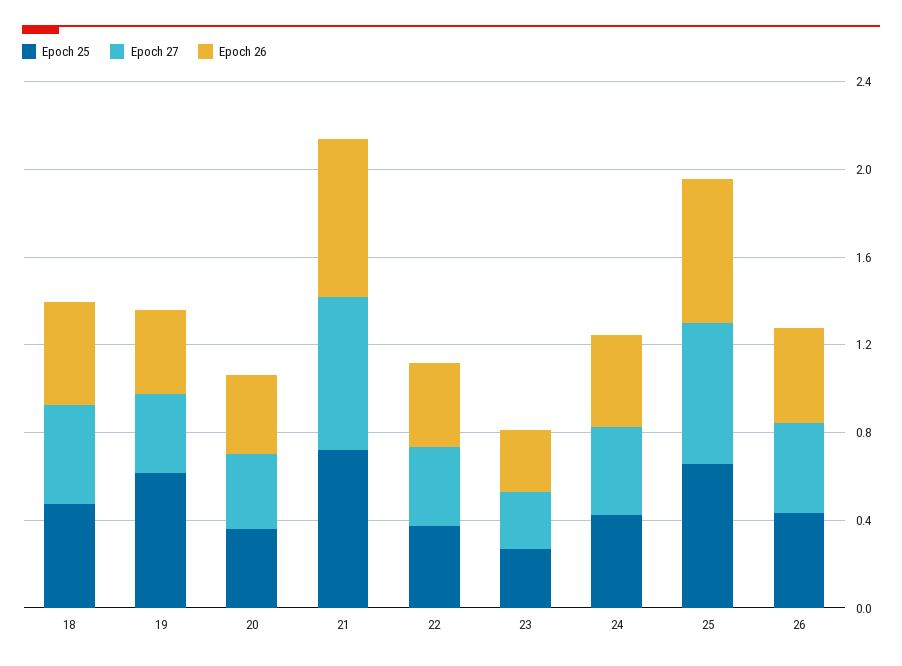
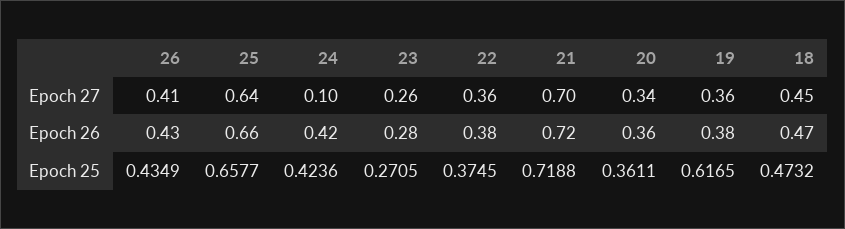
  {
    "Epoch 25": {
      "18": 0.4732,
      "19": 0.6165,
      "20": 0.3611,
      "21": 0.7188,
      "22": 0.3745,
      "23": 0.2705,
      "24": 0.4236,
      "25": 0.6577,
      "26": 0.4349
    },
    "Epoch 27": {
      "18": 0.45,
      "19": 0.36,
      "20": 0.34,
      "21": 0.7,
      "22": 0.36,
      "23": 0.26,
-     "24": 0.4,
+     "24": 0.1,
      "25": 0.64,
      "26": 0.41
    },
    "Epoch 26": {
      "18": 0.47,
      "19": 0.38,
      "20": 0.36,
      "21": 0.72,
      "22": 0.38,
      "23": 0.28,
      "24": 0.42,
      "25": 0.66,
      "26": 0.43
    }
  }

